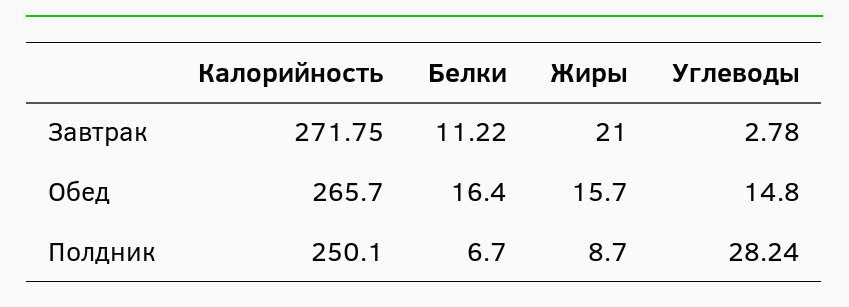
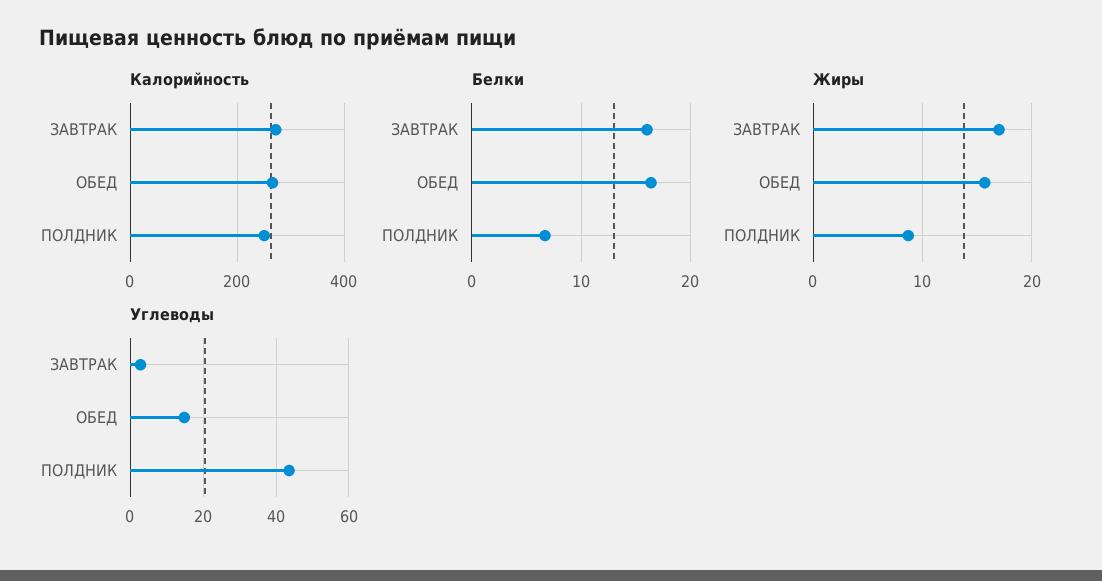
  {
    "Калорийность": {
      "Завтрак": 271.75,
      "Обед": 265.7,
      "Полдник": 250.1
    },
    "Белки": {
-     "Завтрак": 11.22,
+     "Завтрак": 16,
      "Обед": 16.4,
      "Полдник": 6.7
    },
    "Жиры": {
-     "Завтрак": 21,
+     "Завтрак": 17,
      "Обед": 15.7,
      "Полдник": 8.7
    },
    "Углеводы": {
      "Завтрак": 2.78,
      "Обед": 14.8,
-     "Полдник": 28.24
+     "Полдник": 44
    }
  }

